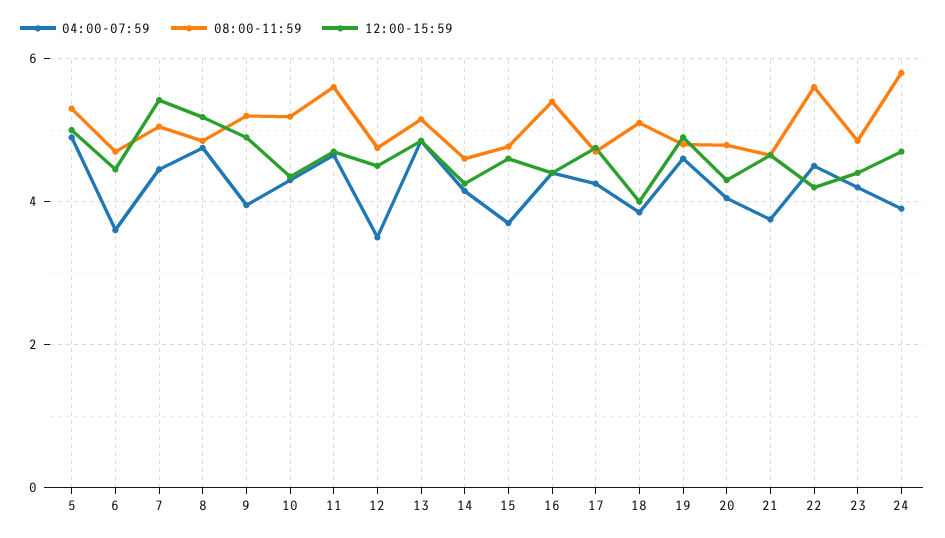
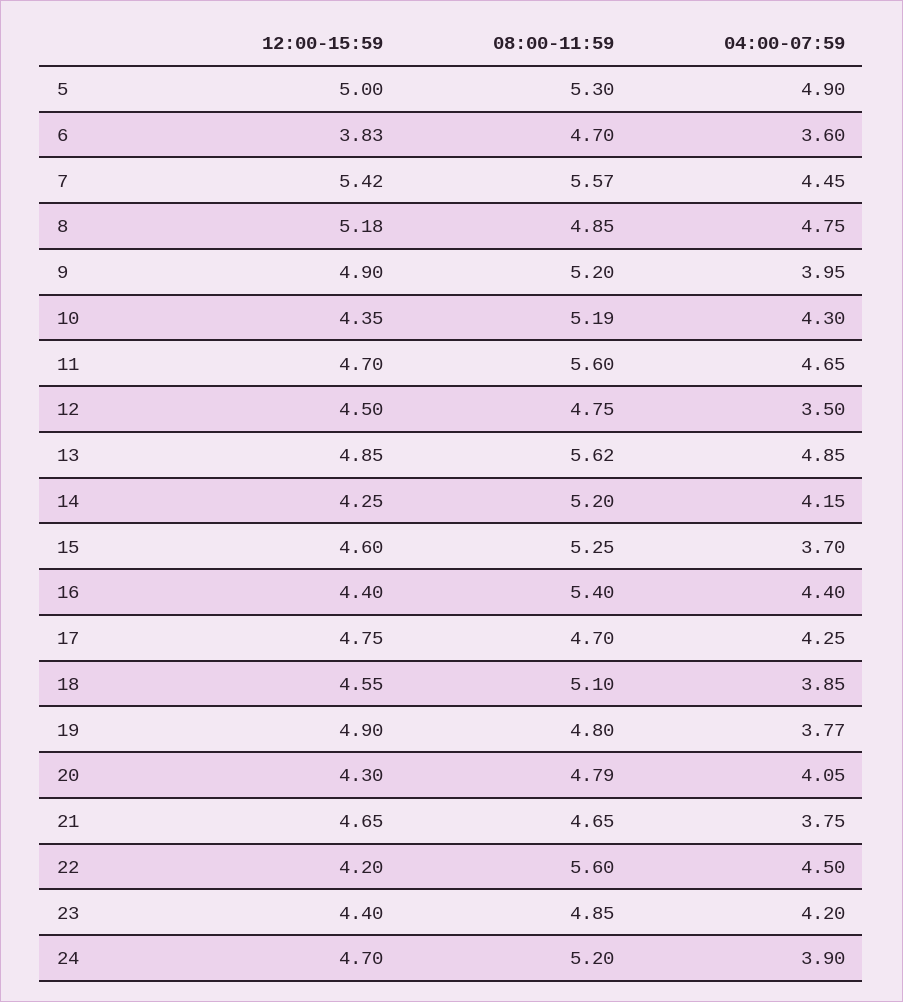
  {
    "04:00-07:59": {
      "5": 4.9,
      "6": 3.6,
      "7": 4.45,
      "8": 4.75,
      "9": 3.95,
      "10": 4.3,
      "11": 4.65,
      "12": 3.5,
      "13": 4.85,
      "14": 4.15,
      "15": 3.7,
      "16": 4.4,
      "17": 4.25,
      "18": 3.85,
-     "19": 4.6,
+     "19": 3.77,
      "20": 4.05,
      "21": 3.75,
      "22": 4.5,
      "23": 4.2,
      "24": 3.9
    },
    "08:00-11:59": {
      "5": 5.3,
      "6": 4.7,
-     "7": 5,
+     "7": 5.57,
      "8": 4.85,
      "9": 5.2,
      "10": 5.19,
      "11": 5.6,
      "12": 4.75,
-     "13": 5.2,
+     "13": 5.62,
-     "14": 4.6,
+     "14": 5.2,
-     "15": 4.8,
+     "15": 5.25,
      "16": 5.4,
      "17": 4.7,
      "18": 5.1,
      "19": 4.8,
      "20": 4.79,
      "21": 4.65,
      "22": 5.6,
      "23": 4.85,
-     "24": 5.8
+     "24": 5.2
    },
    "12:00-15:59": {
      "5": 5,
-     "6": 4.4,
+     "6": 3.83,
      "7": 5.42,
      "8": 5.18,
      "9": 4.9,
      "10": 4.35,
      "11": 4.7,
      "12": 4.5,
      "13": 4.85,
      "14": 4.25,
      "15": 4.6,
      "16": 4.4,
      "17": 4.75,
-     "18": 4,
+     "18": 4.55,
      "19": 4.9,
      "20": 4.3,
      "21": 4.65,
      "22": 4.2,
      "23": 4.4,
      "24": 4.7
    }
  }

